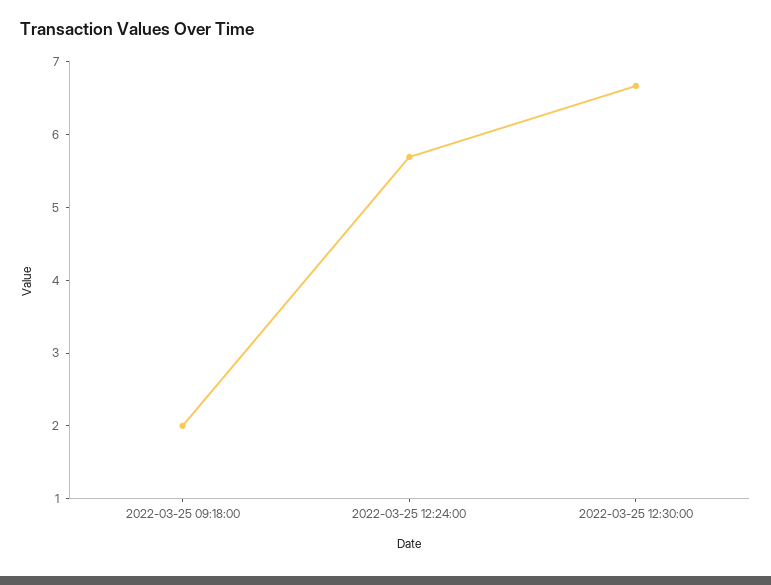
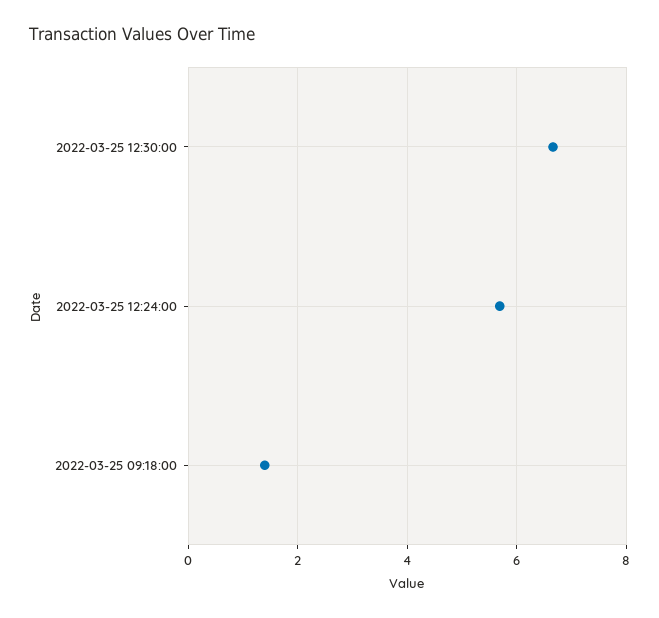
  {
-   "2022-03-25 09:18:00": 2,
+   "2022-03-25 09:18:00": 1.4,
    "2022-03-25 12:24:00": 5.6,
    "2022-03-25 12:30:00": 6.6
  }

